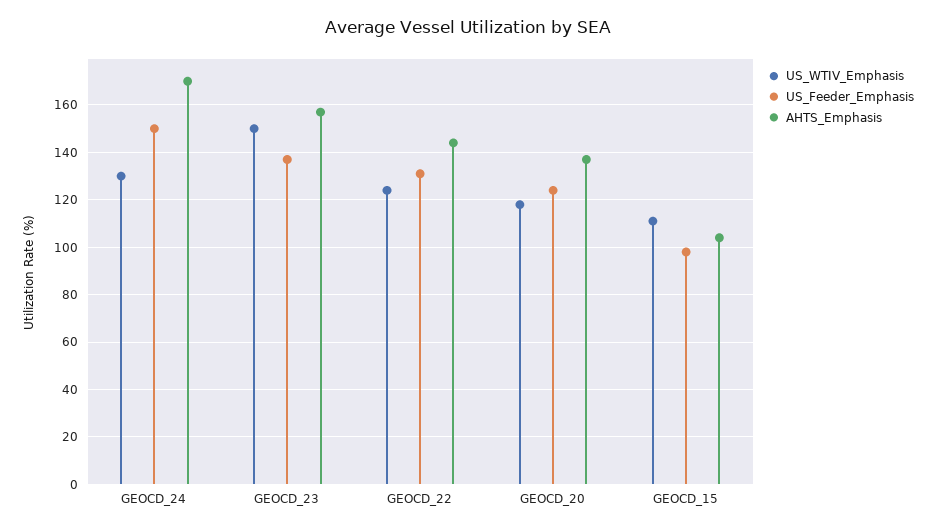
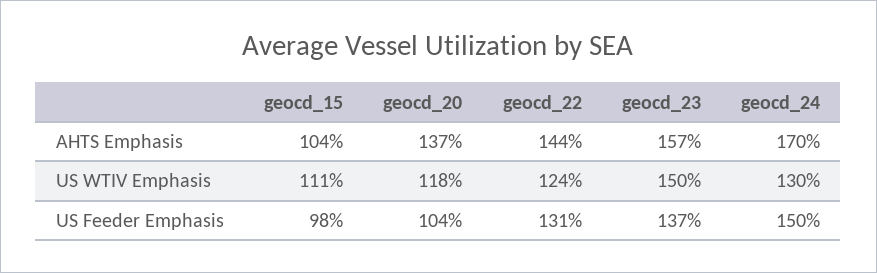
  {
    "US_WTIV_Emphasis": {
      "GEOCD_24": 130,
      "GEOCD_23": 150,
      "GEOCD_22": 124,
      "GEOCD_20": 118,
      "GEOCD_15": 111
    },
    "US_Feeder_Emphasis": {
      "GEOCD_24": 150,
      "GEOCD_23": 137,
      "GEOCD_22": 131,
-     "GEOCD_20": 125,
+     "GEOCD_20": 104,
      "GEOCD_15": 98
    },
    "AHTS_Emphasis": {
      "GEOCD_24": 170,
      "GEOCD_23": 157,
      "GEOCD_22": 144,
      "GEOCD_20": 137,
      "GEOCD_15": 104
    }
  }

